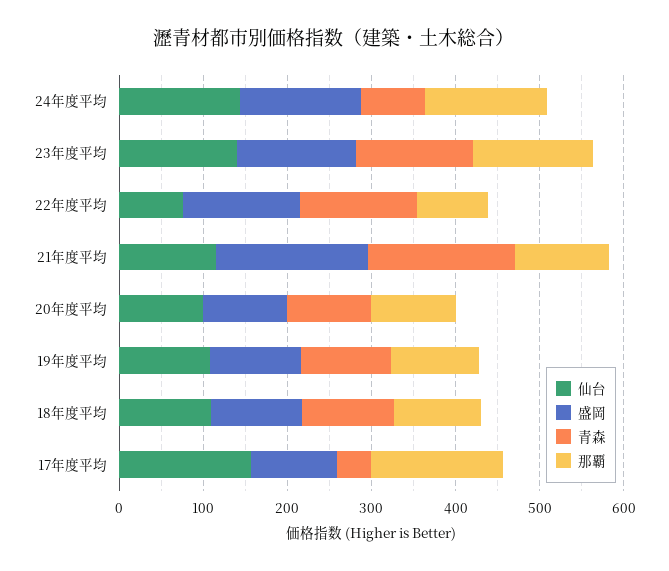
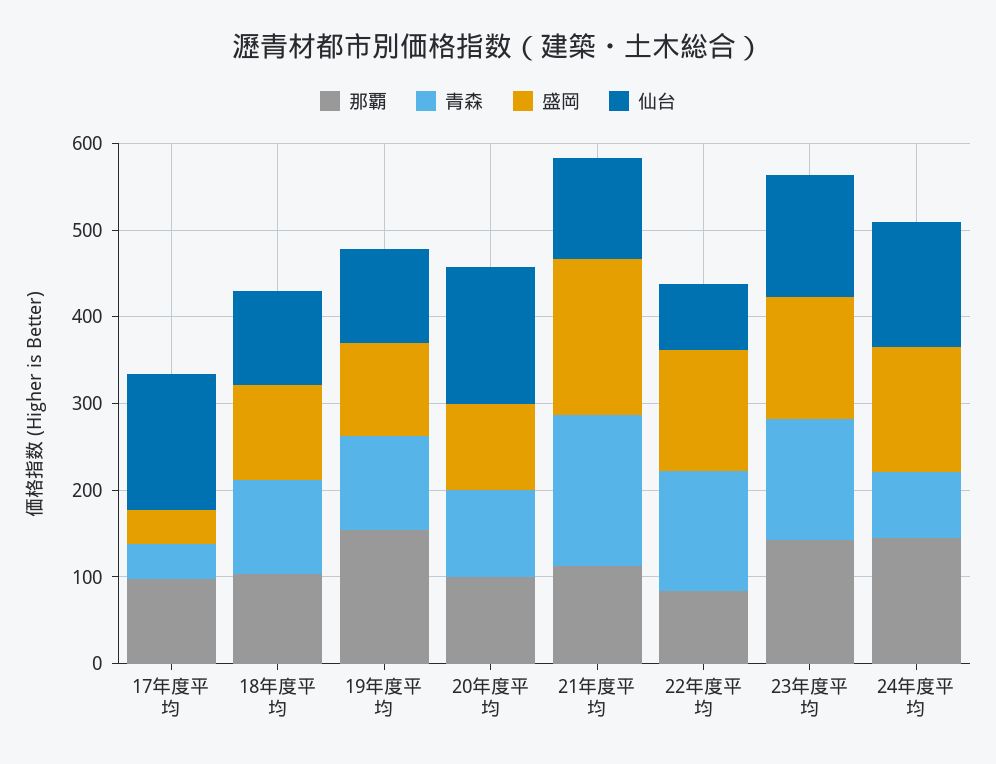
  {
    "仙台": {
      "24年度平均": 140,
      "23年度平均": 140,
      "22年度平均": 80,
      "21年度平均": 120,
-     "20年度平均": 100,
+     "20年度平均": 160,
      "19年度平均": 100,
      "18年度平均": 100,
      "17年度平均": 160
    },
    "盛岡": {
      "24年度平均": 140,
      "23年度平均": 140,
      "22年度平均": 140,
      "21年度平均": 180,
      "20年度平均": 100,
      "19年度平均": 100,
      "18年度平均": 100,
-     "17年度平均": 100
+     "17年度平均": 40
    },
    "青森": {
      "24年度平均": 80,
      "23年度平均": 140,
      "22年度平均": 140,
      "21年度平均": 180,
      "20年度平均": 100,
      "19年度平均": 100,
      "18年度平均": 100,
      "17年度平均": 40
    },
    "那覇": {
      "24年度平均": 140,
      "23年度平均": 140,
      "22年度平均": 80,
      "21年度平均": 120,
      "20年度平均": 100,
-     "19年度平均": 100,
+     "19年度平均": 160,
      "18年度平均": 100,
-     "17年度平均": 160
+     "17年度平均": 100
    }
  }

